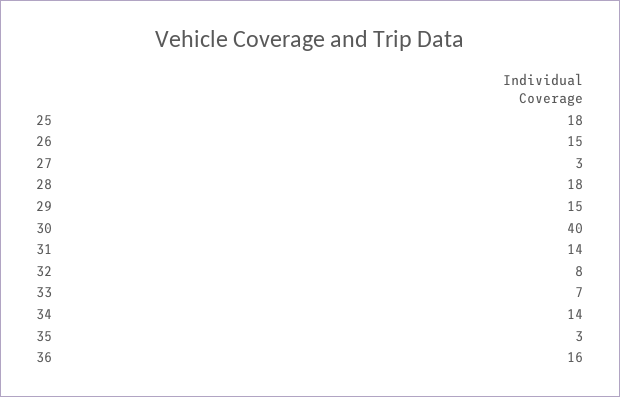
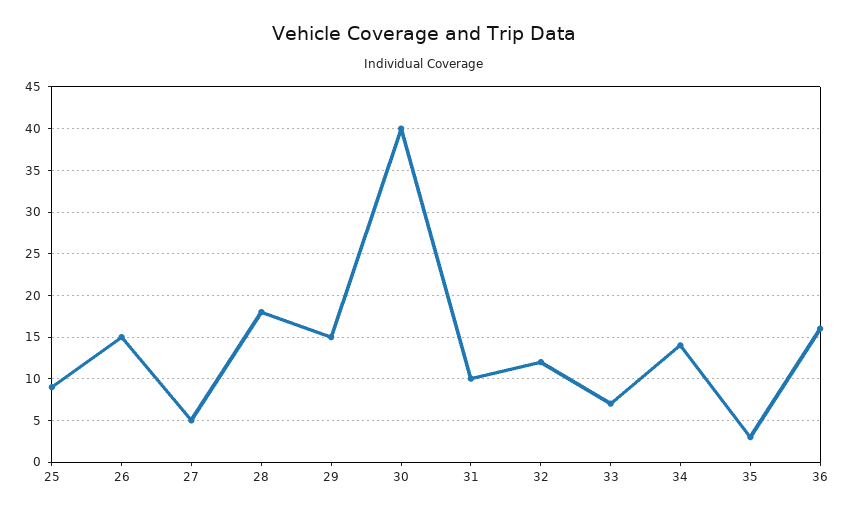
  {
-   "25": 18,
+   "25": 9,
    "26": 15,
-   "27": 3,
+   "27": 5,
    "28": 18,
    "29": 15,
    "30": 40,
-   "31": 14,
+   "31": 10,
-   "32": 8,
+   "32": 12,
    "33": 7,
    "34": 14,
    "35": 3,
    "36": 16
  }

